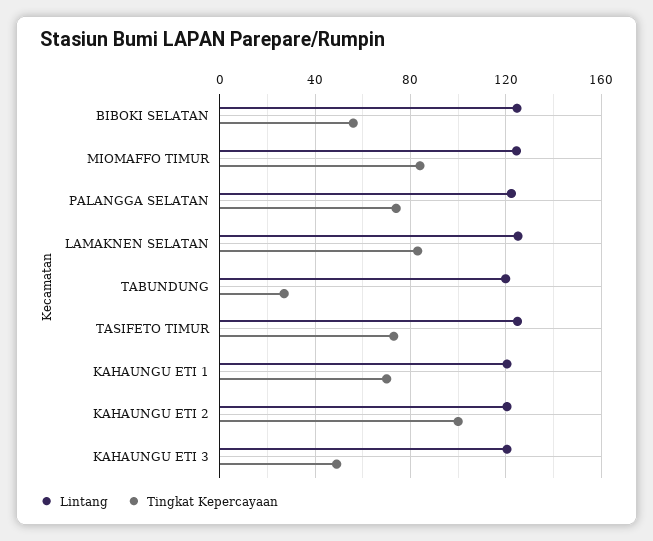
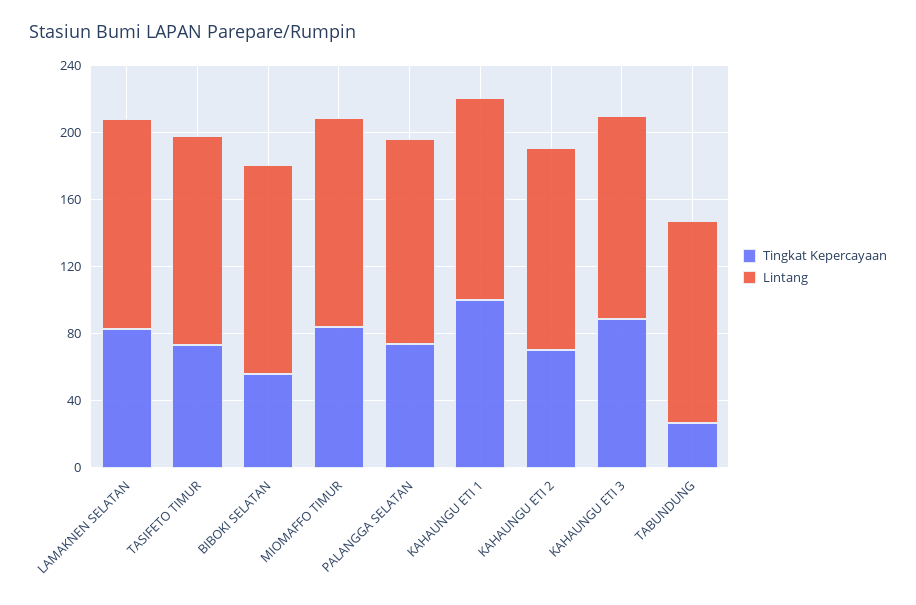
  {
    "Lintang": {
      "BIBOKI SELATAN": 125,
      "MIOMAFFO TIMUR": 125,
      "PALANGGA SELATAN": 120,
      "LAMAKNEN SELATAN": 125,
      "TABUNDUNG": 120,
      "TASIFETO TIMUR": 125,
      "KAHAUNGU ETI 1": 120,
      "KAHAUNGU ETI 2": 120,
      "KAHAUNGU ETI 3": 120
    },
    "Tingkat Kepercayaan": {
      "BIBOKI SELATAN": 55,
      "MIOMAFFO TIMUR": 85,
      "PALANGGA SELATAN": 75,
      "LAMAKNEN SELATAN": 85,
      "TABUNDUNG": 25,
      "TASIFETO TIMUR": 75,
-     "KAHAUNGU ETI 1": 70,
+     "KAHAUNGU ETI 1": 100,
-     "KAHAUNGU ETI 2": 100,
+     "KAHAUNGU ETI 2": 70,
-     "KAHAUNGU ETI 3": 50
+     "KAHAUNGU ETI 3": 90
    }
  }

